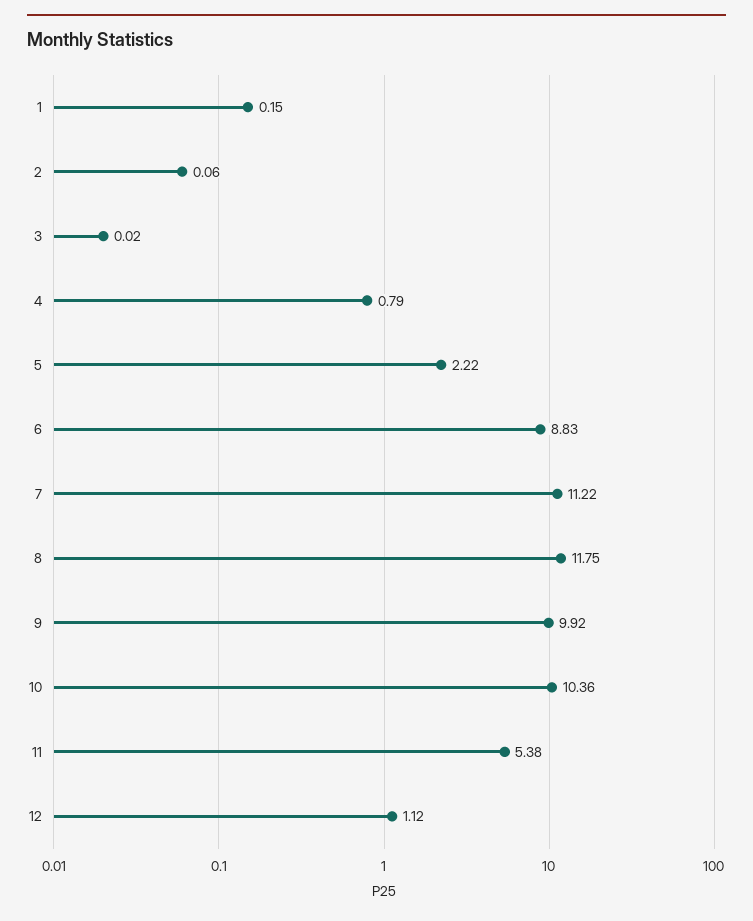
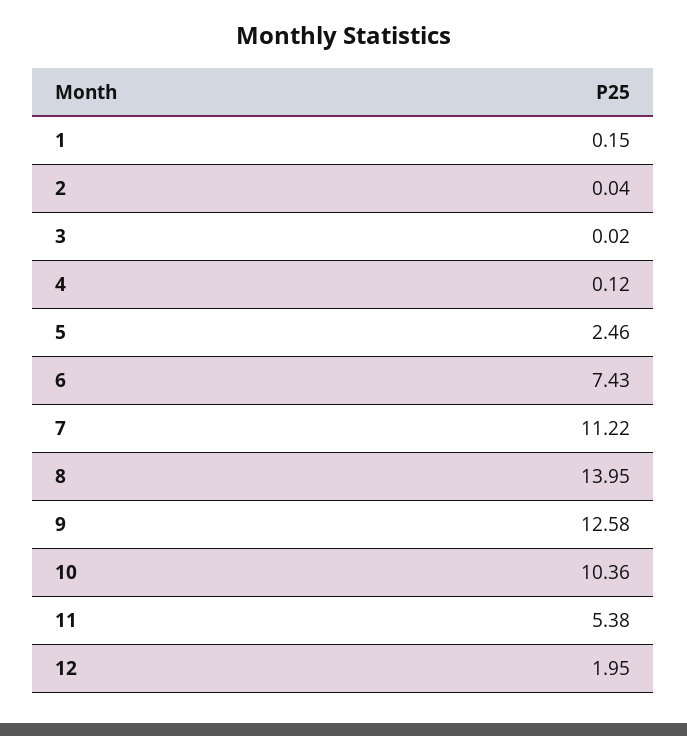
  {
    "1": 0.15,
-   "2": 0.06,
+   "2": 0.04,
    "3": 0.02,
-   "4": 0.79,
+   "4": 0.12,
-   "5": 2.22,
+   "5": 2.46,
-   "6": 8.83,
+   "6": 7.43,
    "7": 11.22,
-   "8": 11.75,
+   "8": 13.95,
-   "9": 9.92,
+   "9": 12.58,
    "10": 10.36,
    "11": 5.38,
-   "12": 1.12
+   "12": 1.95
  }

